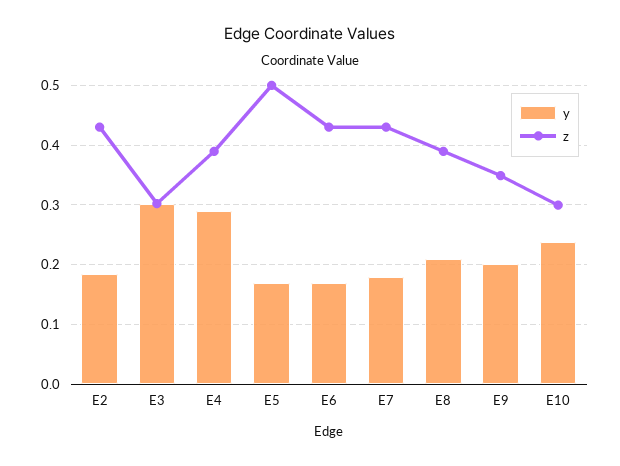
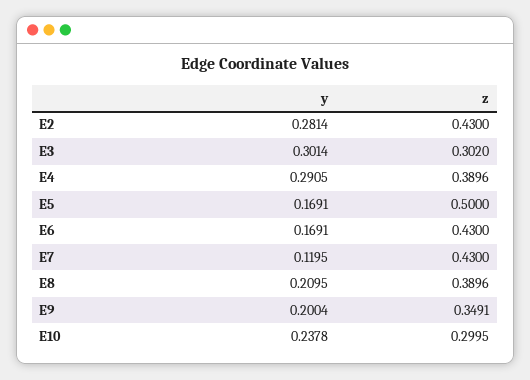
  {
    "y": {
-     "E2": 0.18,
+     "E2": 0.2814,
      "E3": 0.3014,
      "E4": 0.2905,
      "E5": 0.1691,
      "E6": 0.1691,
-     "E7": 0.18,
+     "E7": 0.1195,
      "E8": 0.2095,
      "E9": 0.2004,
      "E10": 0.2378
    },
    "z": {
      "E2": 0.43,
      "E3": 0.302,
      "E4": 0.3896,
      "E5": 0.5,
      "E6": 0.43,
      "E7": 0.43,
      "E8": 0.3896,
      "E9": 0.3491,
      "E10": 0.2995
    }
  }

